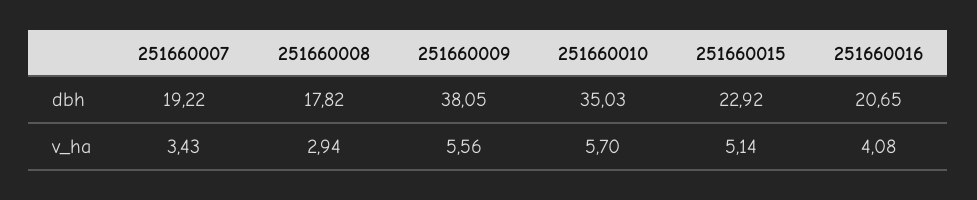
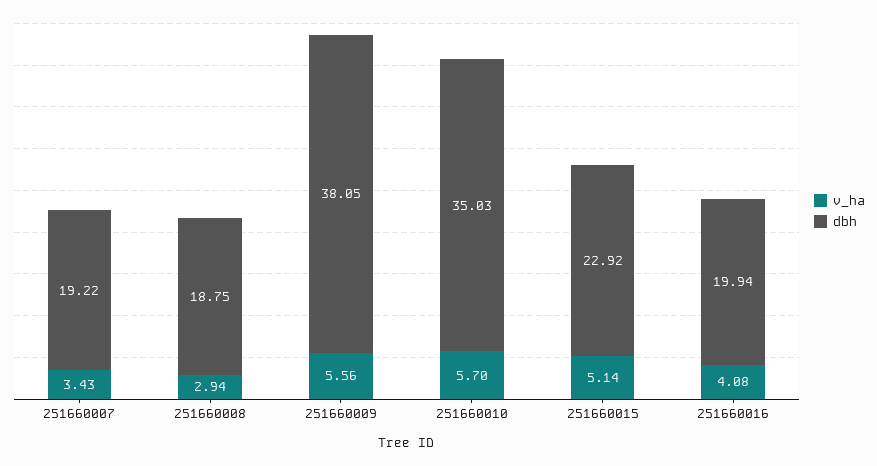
  {
    "dbh": {
      "251660007": 19.22,
-     "251660008": 17.82,
+     "251660008": 18.75,
      "251660009": 38.05,
      "251660010": 35.03,
      "251660015": 22.92,
-     "251660016": 20.65
+     "251660016": 19.94
    },
    "v_ha": {
      "251660007": 3.43,
      "251660008": 2.94,
      "251660009": 5.56,
      "251660010": 5.7,
      "251660015": 5.14,
      "251660016": 4.08
    }
  }

